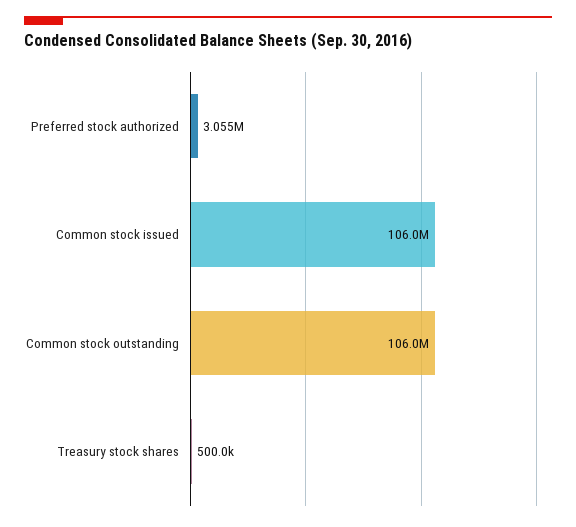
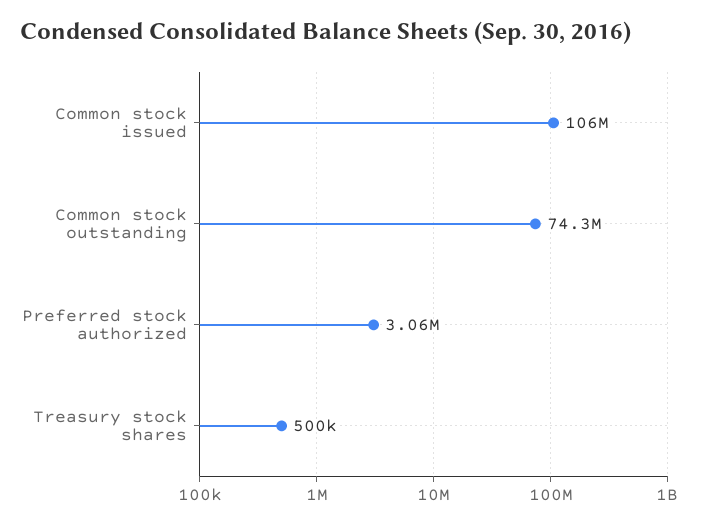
  {
    "Preferred stock authorized": 3055000,
    "Common stock issued": 106000000,
-   "Common stock outstanding": 106000000,
+   "Common stock outstanding": 74300000,
    "Treasury stock shares": 500000
  }

